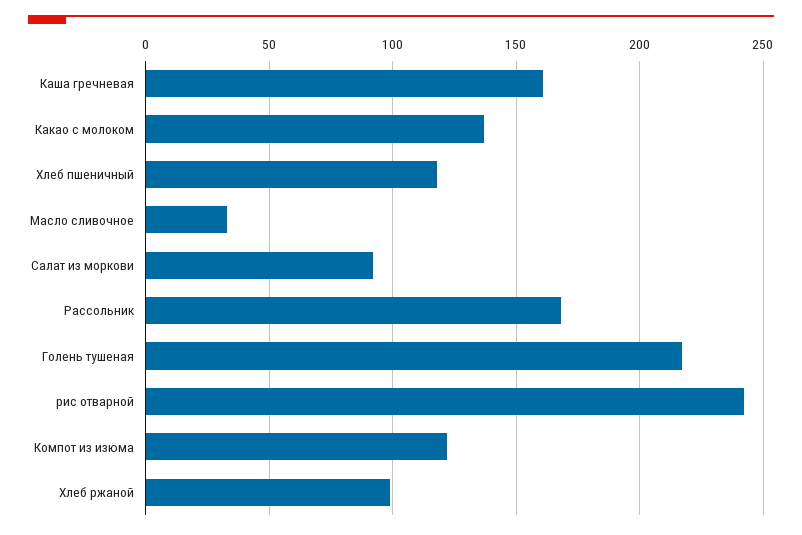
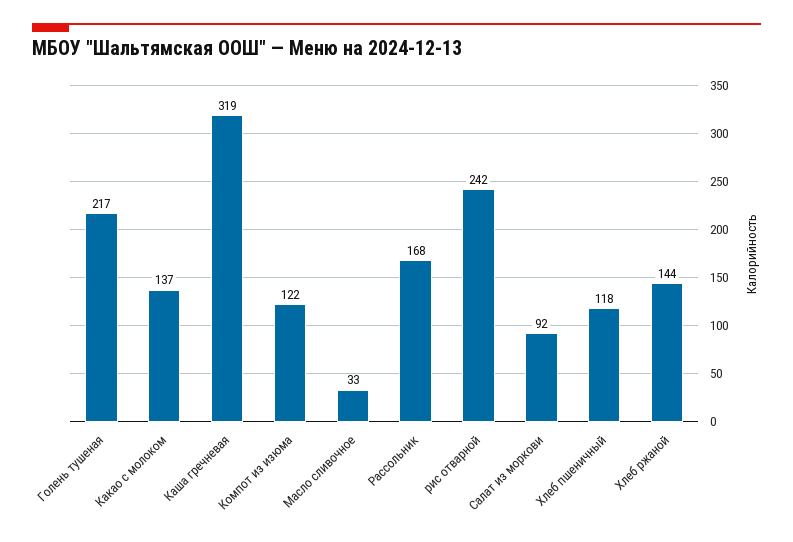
  {
-   "Каша гречневая": 160,
+   "Каша гречневая": 319,
    "Какао с молоком": 137,
    "Хлеб пшеничный": 118,
    "Масло сливочное": 33,
    "Салат из моркови": 92,
    "Рассольник": 168,
    "Голень тушеная": 217,
    "рис отварной": 242,
    "Компот из изюма": 122,
-   "Хлеб ржаной": 100
+   "Хлеб ржаной": 144
  }

